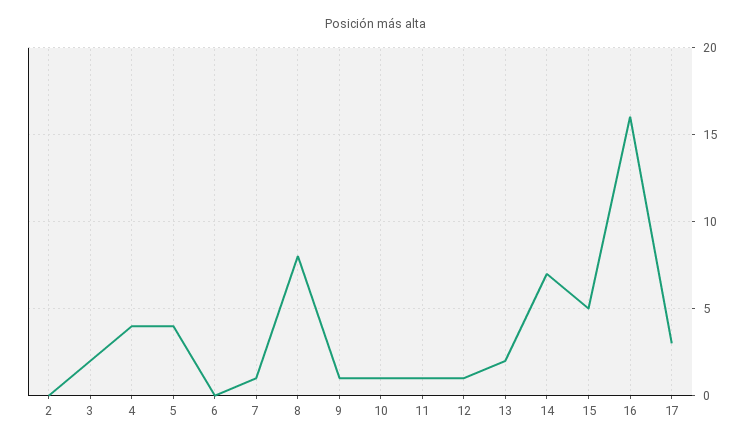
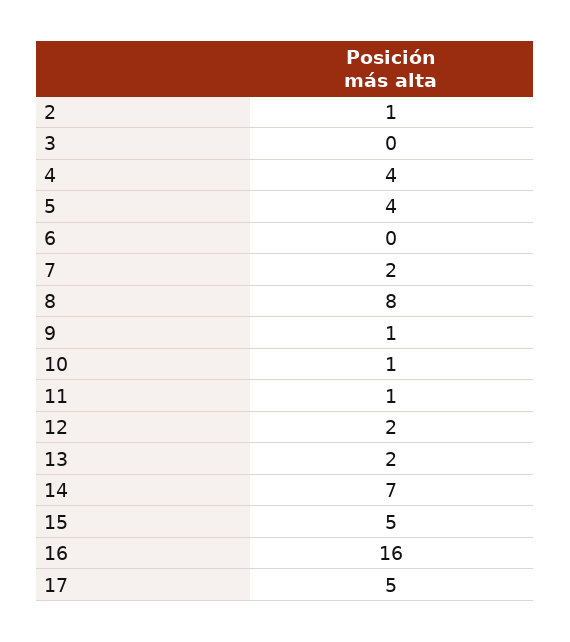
  {
-   "2": 0,
+   "2": 1,
-   "3": 2,
+   "3": 0,
    "4": 4,
    "5": 4,
    "6": 0,
-   "7": 1,
+   "7": 2,
    "8": 8,
    "9": 1,
    "10": 1,
    "11": 1,
-   "12": 1,
+   "12": 2,
    "13": 2,
    "14": 7,
    "15": 5,
    "16": 16,
-   "17": 3
+   "17": 5
  }

